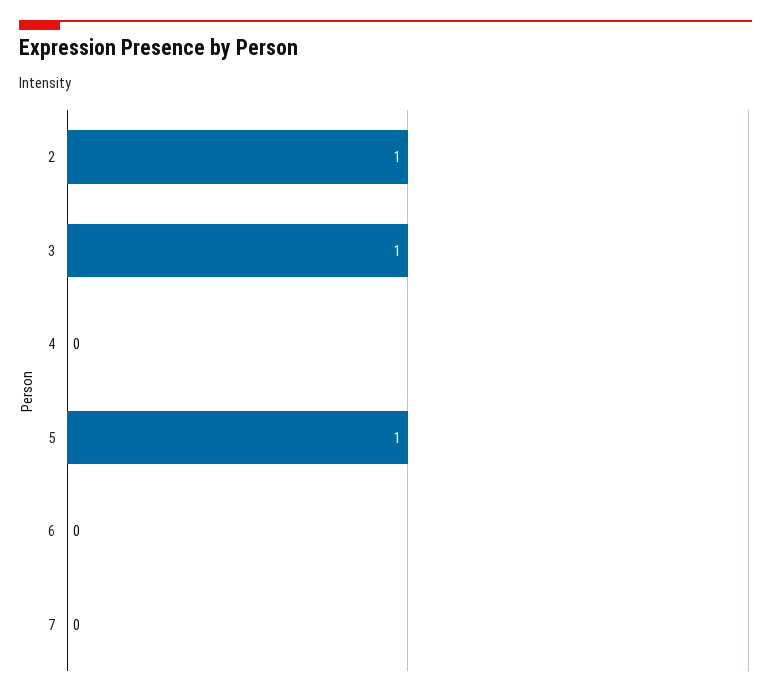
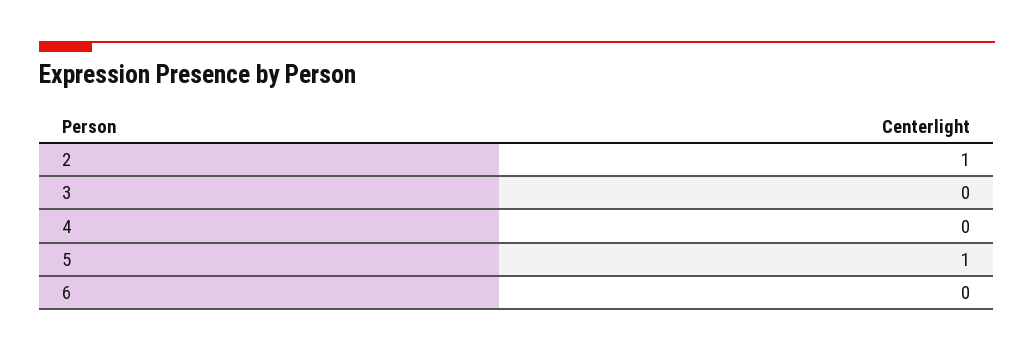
  {
    "2": 1,
-   "3": 1,
+   "3": 0,
    "4": 0,
    "5": 1,
-   "6": 0,
+   "6": 0
-   "7": 0
  }

